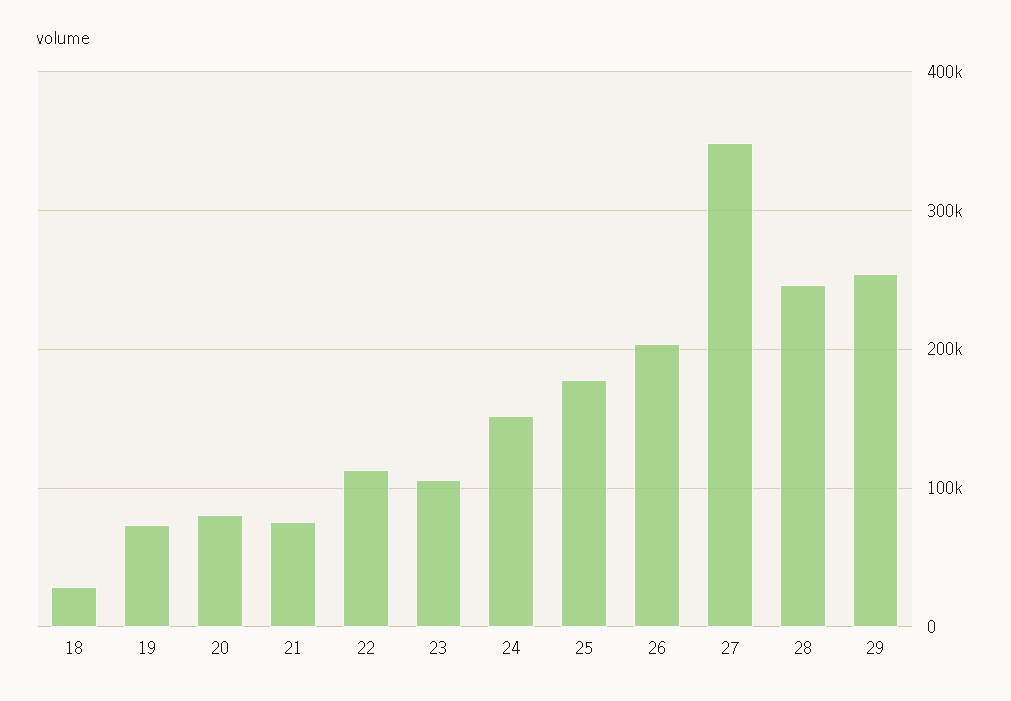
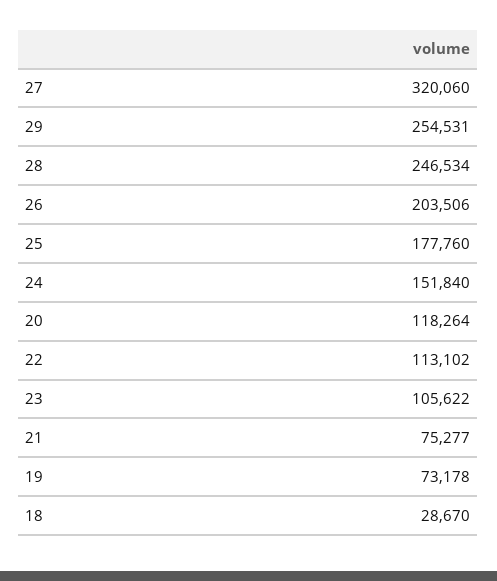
  {
    "18": 28670,
    "19": 73178,
-   "20": 80000,
+   "20": 118264,
    "21": 75277,
    "22": 113102,
    "23": 105622,
    "24": 151840,
    "25": 177760,
    "26": 203506,
-   "27": 350000,
+   "27": 320060,
    "28": 246534,
    "29": 254531
  }

